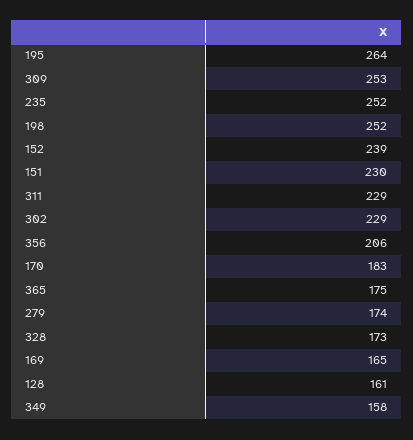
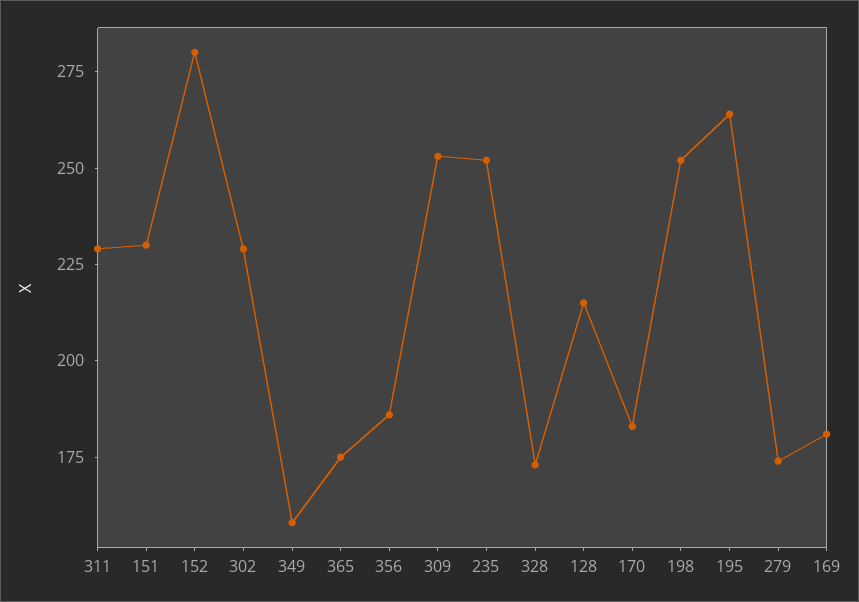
  {
    "195": 264,
    "309": 253,
    "235": 252,
    "198": 252,
-   "152": 239,
+   "152": 280,
    "151": 230,
    "311": 229,
    "302": 229,
-   "356": 206,
+   "356": 185,
    "170": 183,
    "365": 175,
    "279": 174,
    "328": 173,
-   "169": 165,
+   "169": 180,
-   "128": 161,
+   "128": 215,
    "349": 158
  }

